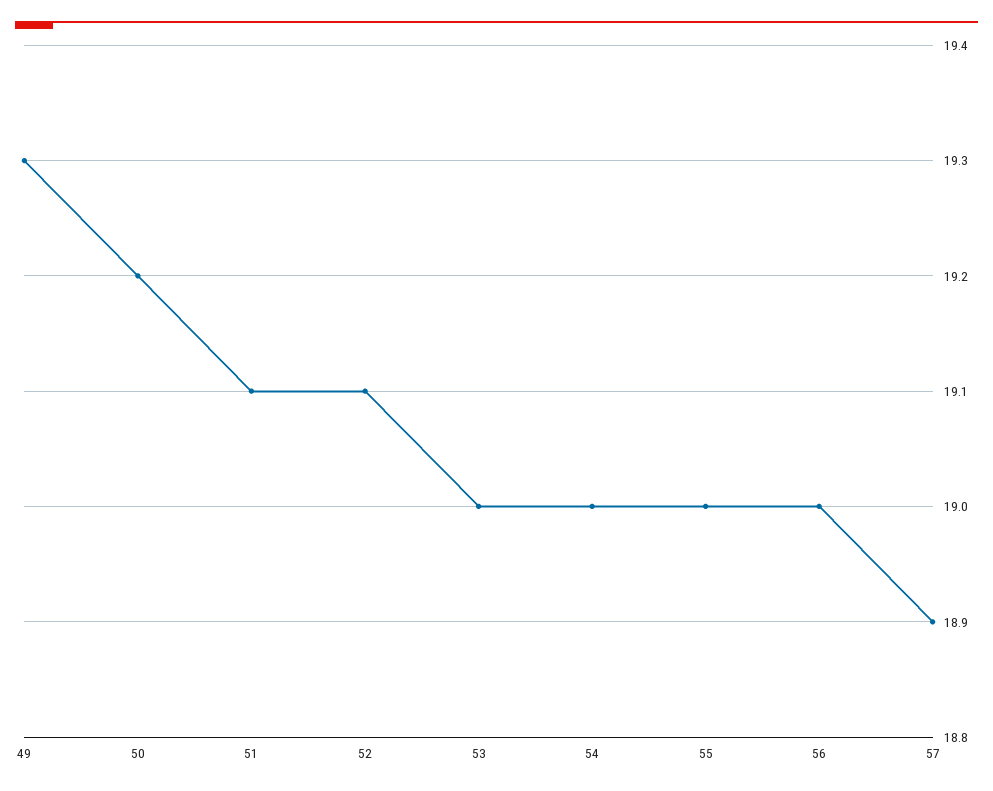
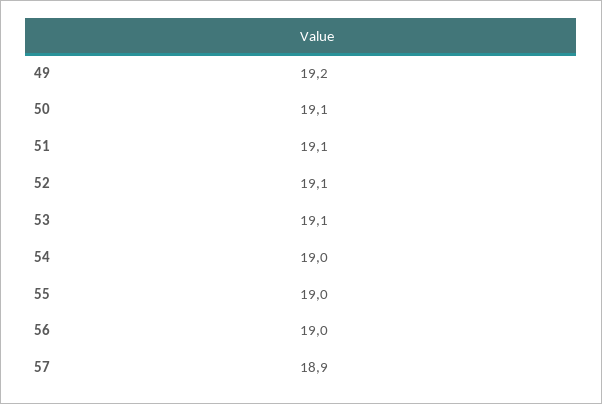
  {
-   "49": 19.3,
+   "49": 19.2,
-   "50": 19.2,
+   "50": 19.1,
    "51": 19.1,
    "52": 19.1,
-   "53": 19,
+   "53": 19.1,
    "54": 19,
    "55": 19,
    "56": 19,
    "57": 18.9
  }

